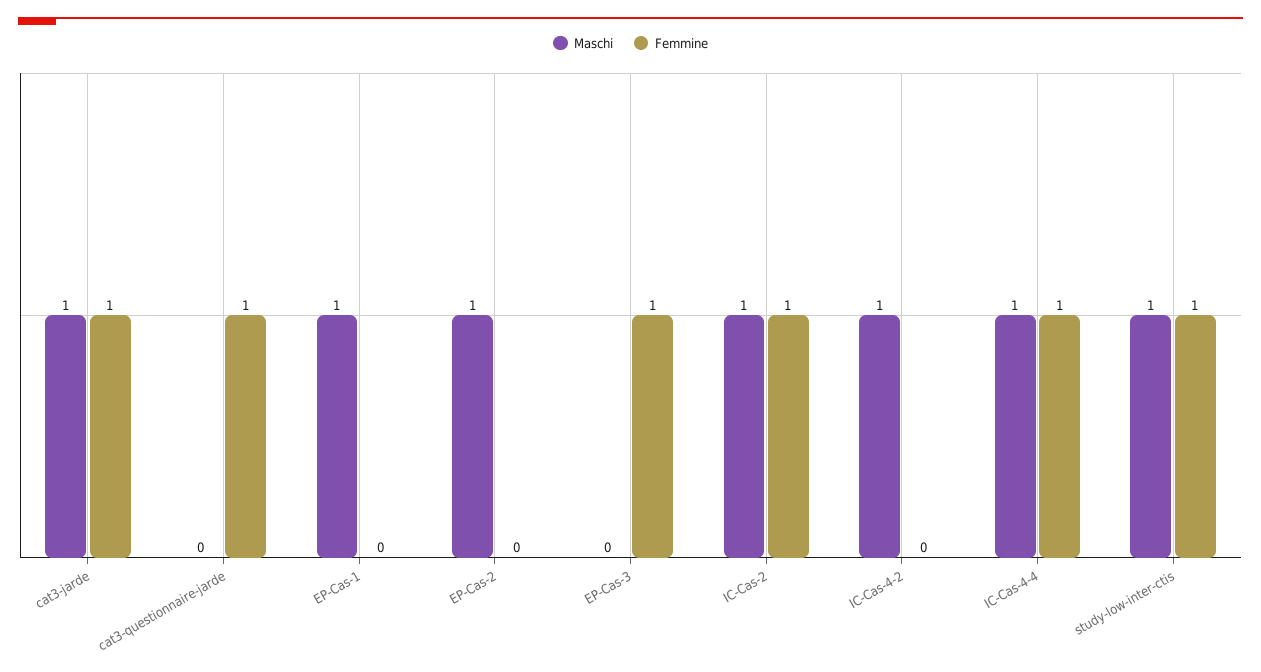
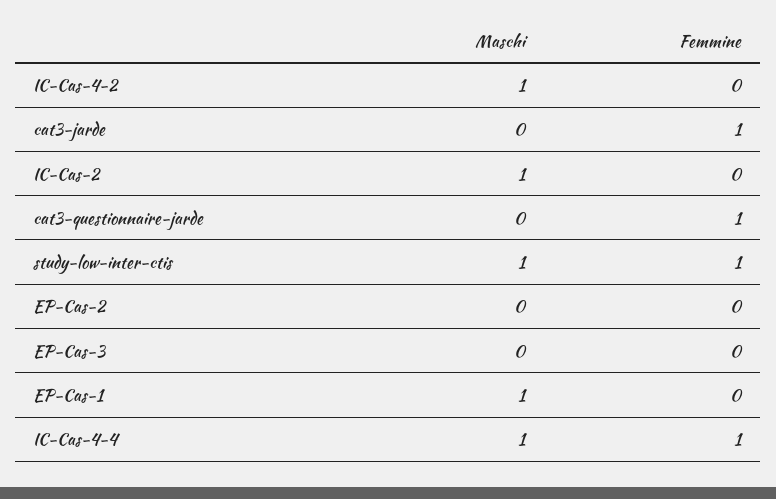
  {
    "Maschi": {
-     "cat3-jarde": 1,
+     "cat3-jarde": 0,
      "cat3-questionnaire-jarde": 0,
      "EP-Cas-1": 1,
-     "EP-Cas-2": 1,
+     "EP-Cas-2": 0,
      "EP-Cas-3": 0,
      "IC-Cas-2": 1,
      "IC-Cas-4-2": 1,
      "IC-Cas-4-4": 1,
      "study-low-inter-ctis": 1
    },
    "Femmine": {
      "cat3-jarde": 1,
      "cat3-questionnaire-jarde": 1,
      "EP-Cas-1": 0,
      "EP-Cas-2": 0,
-     "EP-Cas-3": 1,
+     "EP-Cas-3": 0,
-     "IC-Cas-2": 1,
+     "IC-Cas-2": 0,
      "IC-Cas-4-2": 0,
      "IC-Cas-4-4": 1,
      "study-low-inter-ctis": 1
    }
  }

